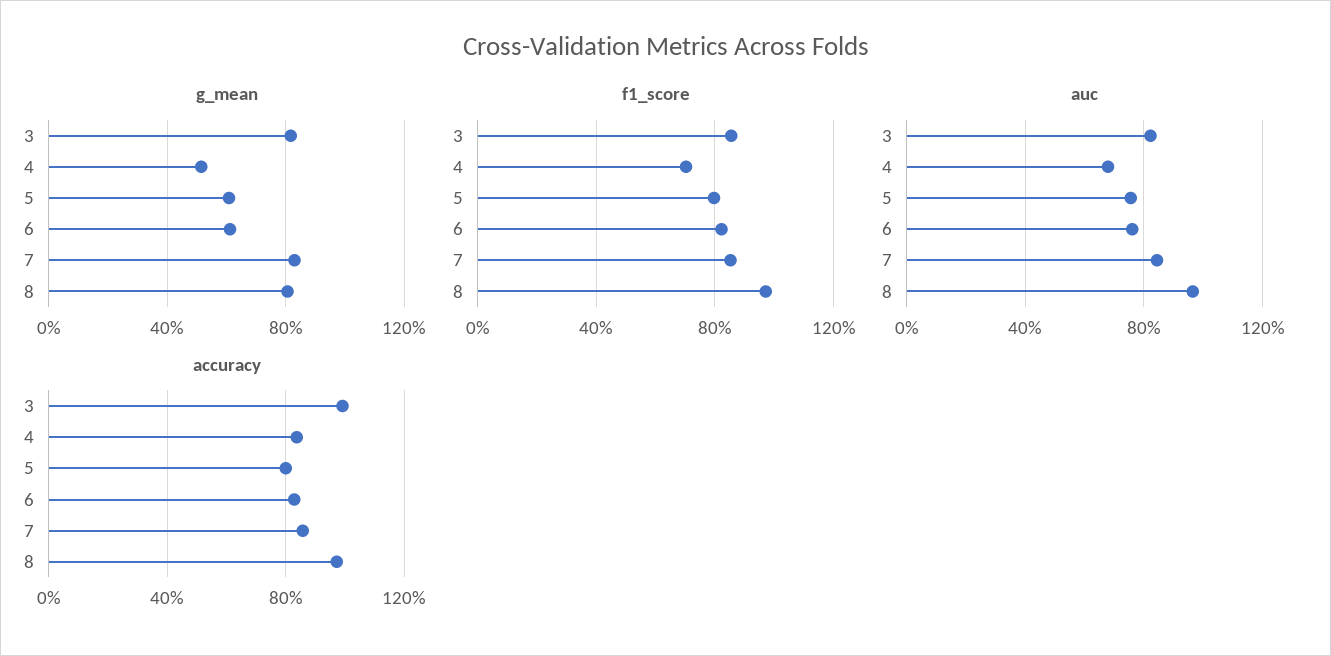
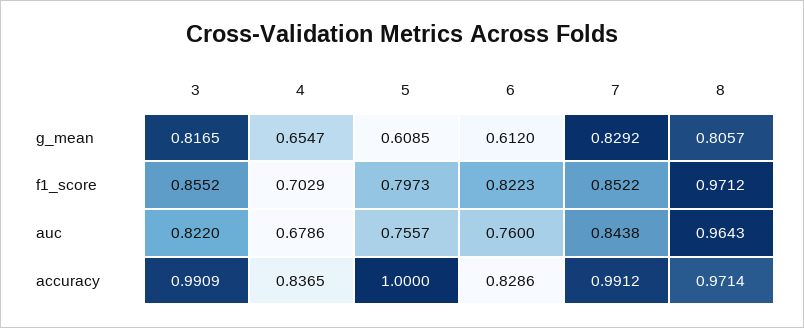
  {
    "g_mean": {
      "3": 0.8165,
-     "4": 0.5,
+     "4": 0.6547,
      "5": 0.6085,
      "6": 0.612,
      "7": 0.8292,
      "8": 0.8057
    },
    "f1_score": {
      "3": 0.8552,
      "4": 0.7029,
      "5": 0.7973,
      "6": 0.8223,
      "7": 0.8522,
      "8": 0.9712
    },
    "auc": {
      "3": 0.822,
      "4": 0.6786,
      "5": 0.7557,
      "6": 0.76,
      "7": 0.8438,
      "8": 0.9643
    },
    "accuracy": {
      "3": 0.9909,
      "4": 0.8365,
-     "5": 0.8,
+     "5": 1,
      "6": 0.8286,
-     "7": 0.85,
+     "7": 0.9912,
      "8": 0.9714
    }
  }

